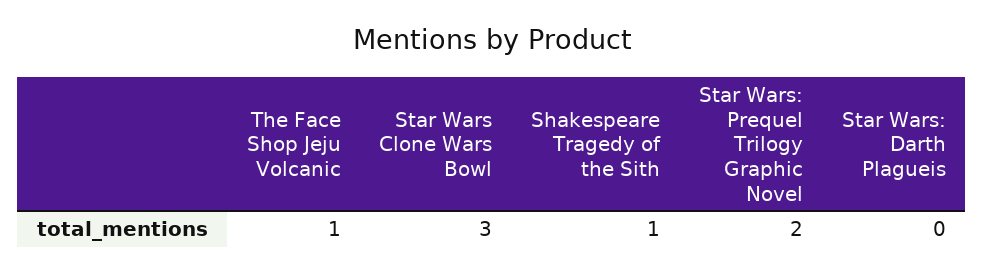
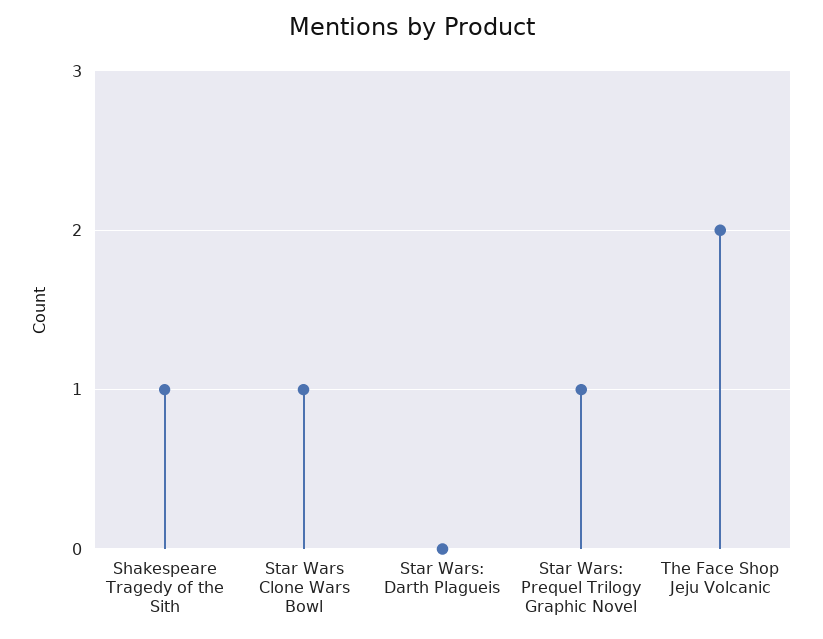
  {
-   "The Face Shop Jeju Volcanic": 1,
+   "The Face Shop Jeju Volcanic": 2,
-   "Star Wars Clone Wars Bowl": 3,
+   "Star Wars Clone Wars Bowl": 1,
    "Shakespeare Tragedy of the Sith": 1,
-   "Star Wars: Prequel Trilogy Graphic Novel": 2,
+   "Star Wars: Prequel Trilogy Graphic Novel": 1,
    "Star Wars: Darth Plagueis": 0
  }

